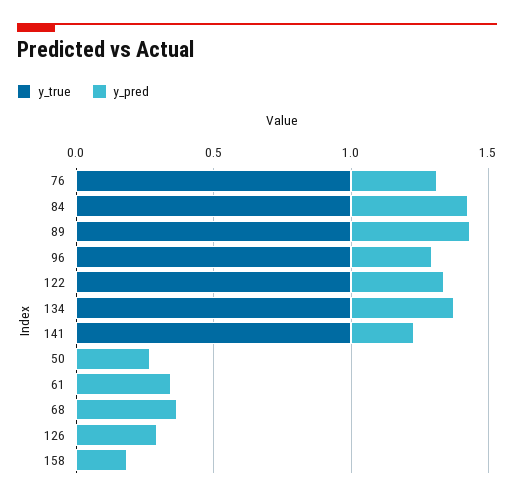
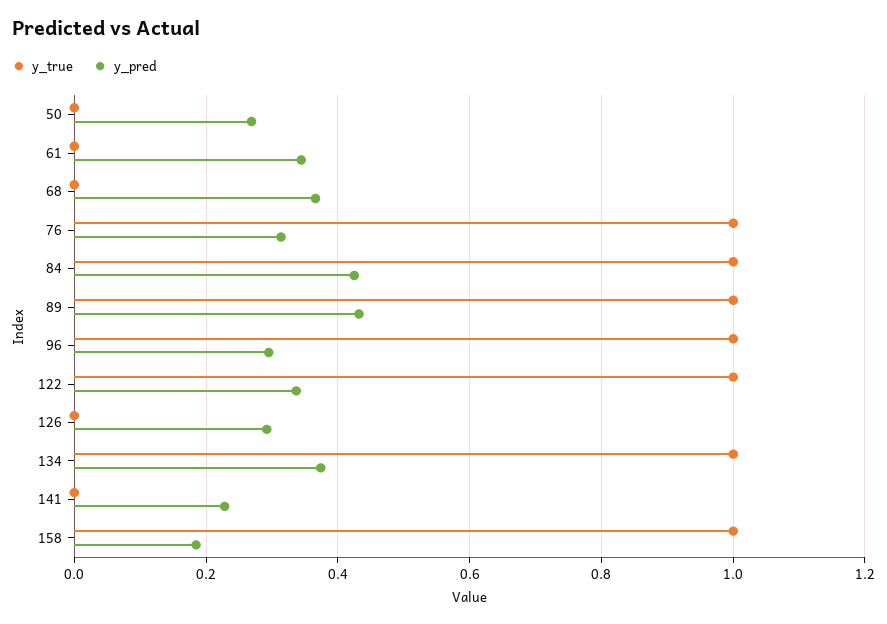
  {
    "y_true": {
      "76": 1,
      "84": 1,
      "89": 1,
      "96": 1,
      "122": 1,
      "134": 1,
-     "141": 1,
+     "141": 0,
      "50": 0,
      "61": 0,
      "68": 0,
      "126": 0,
-     "158": 0
+     "158": 1
    },
    "y_pred": {
      "76": 0.32,
      "84": 0.42,
      "89": 0.44,
      "96": 0.3,
      "122": 0.34,
      "134": 0.38,
      "141": 0.22,
      "50": 0.26,
      "61": 0.34,
      "68": 0.36,
      "126": 0.3,
      "158": 0.18
    }
  }

